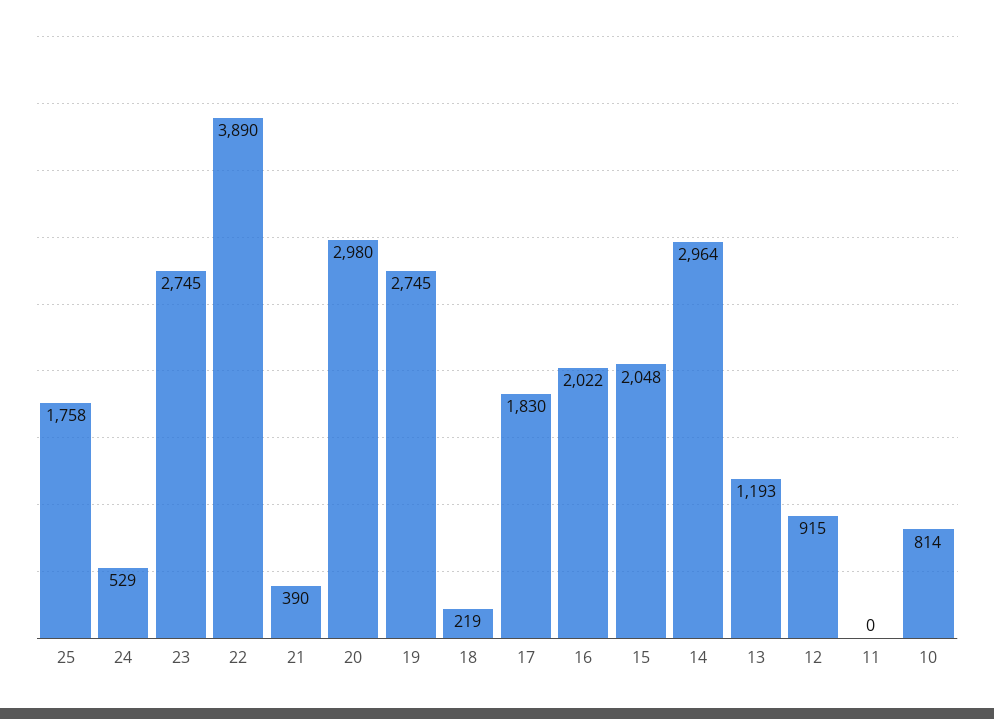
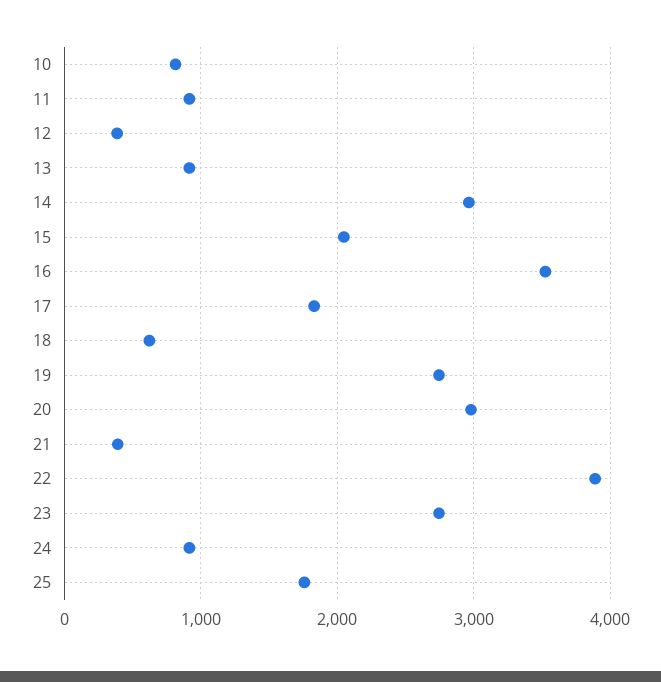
  {
    "25": 1758,
-   "24": 529,
+   "24": 900,
    "23": 2745,
    "22": 3890,
    "21": 390,
    "20": 2980,
    "19": 2745,
-   "18": 219,
+   "18": 600,
    "17": 1830,
-   "16": 2022,
+   "16": 3500,
    "15": 2048,
    "14": 2964,
-   "13": 1193,
+   "13": 900,
-   "12": 915,
+   "12": 400,
-   "11": 0,
+   "11": 900,
    "10": 814
  }

